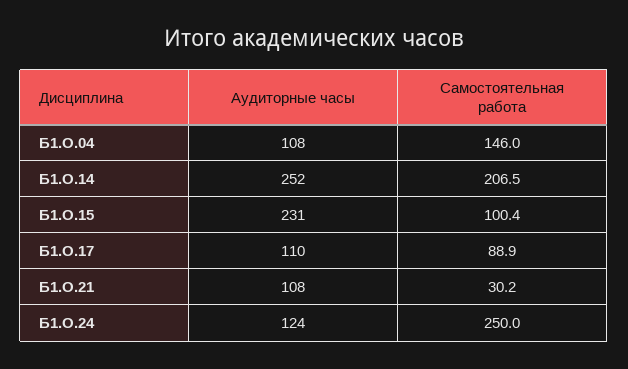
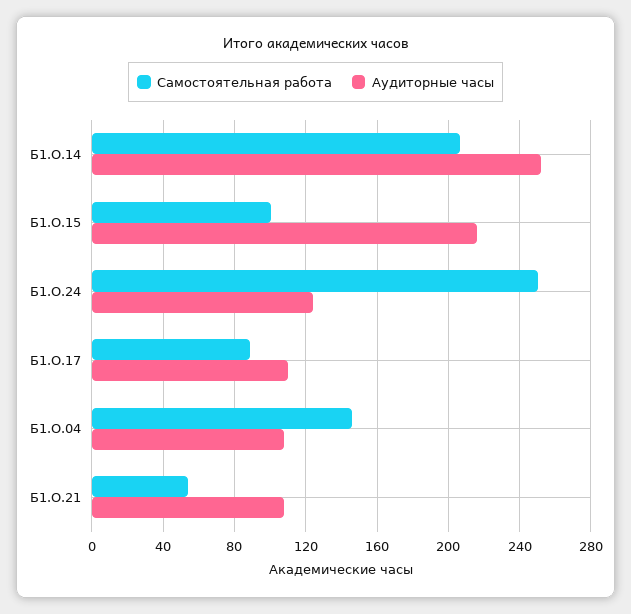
  {
    "Аудиторные часы": {
      "Б1.О.04": 108,
      "Б1.О.14": 252,
-     "Б1.О.15": 231,
+     "Б1.О.15": 215,
      "Б1.О.17": 110,
      "Б1.О.21": 108,
      "Б1.О.24": 124
    },
    "Самостоятельная работа": {
      "Б1.О.04": 146,
      "Б1.О.14": 206.5,
      "Б1.О.15": 100.4,
      "Б1.О.17": 88.9,
-     "Б1.О.21": 30.2,
+     "Б1.О.21": 55,
      "Б1.О.24": 250
    }
  }

